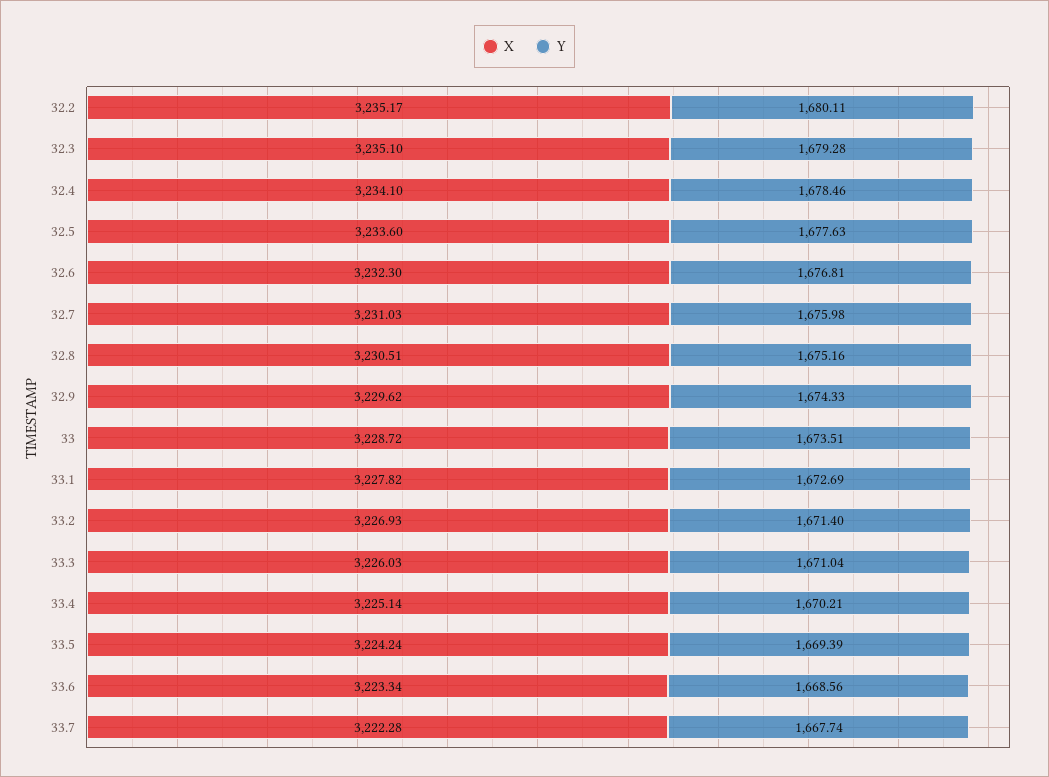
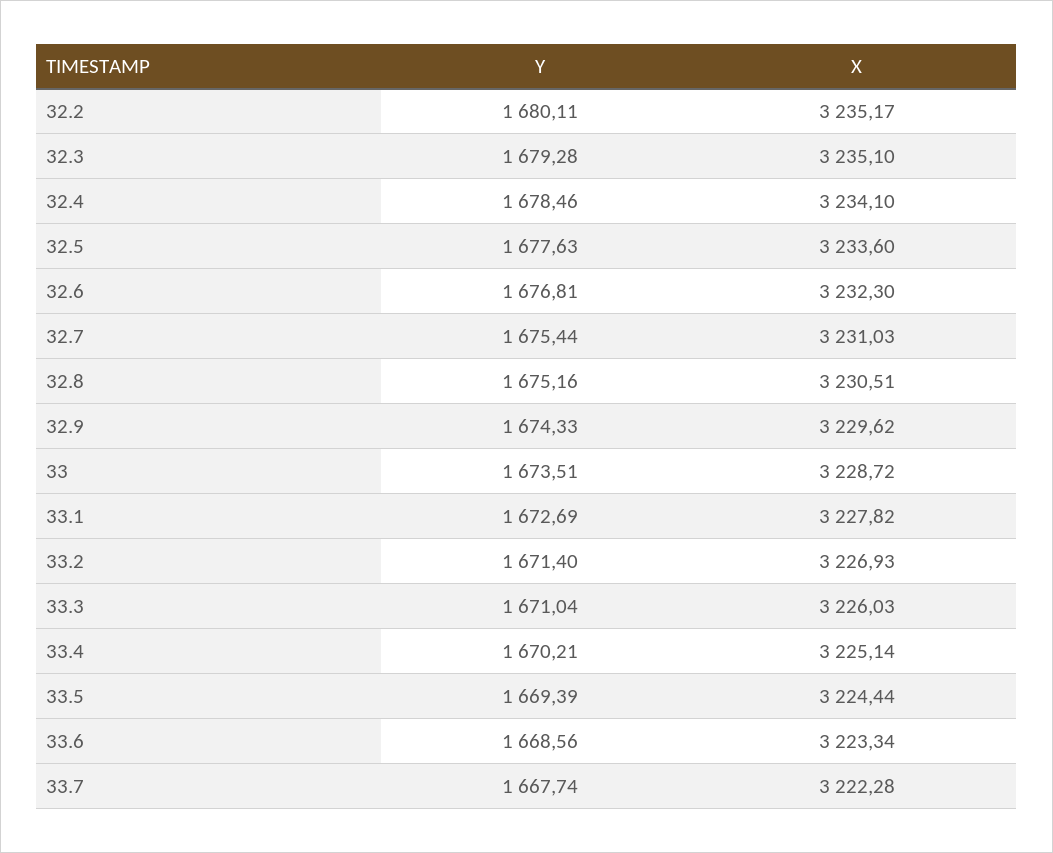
  {
    "X": {
      "32.2": 3235.17,
      "32.3": 3235.1,
      "32.4": 3234.1,
      "32.5": 3233.6,
      "32.6": 3232.3,
      "32.7": 3231.03,
      "32.8": 3230.51,
      "32.9": 3229.62,
      "33": 3228.72,
      "33.1": 3227.82,
      "33.2": 3226.93,
      "33.3": 3226.03,
      "33.4": 3225.14,
-     "33.5": 3224.24,
+     "33.5": 3224.44,
      "33.6": 3223.34,
      "33.7": 3222.28
    },
    "Y": {
      "32.2": 1680.11,
      "32.3": 1679.28,
      "32.4": 1678.46,
      "32.5": 1677.63,
      "32.6": 1676.81,
-     "32.7": 1675.98,
+     "32.7": 1675.44,
      "32.8": 1675.16,
      "32.9": 1674.33,
      "33": 1673.51,
      "33.1": 1672.69,
      "33.2": 1671.4,
      "33.3": 1671.04,
      "33.4": 1670.21,
      "33.5": 1669.39,
      "33.6": 1668.56,
      "33.7": 1667.74
    }
  }

